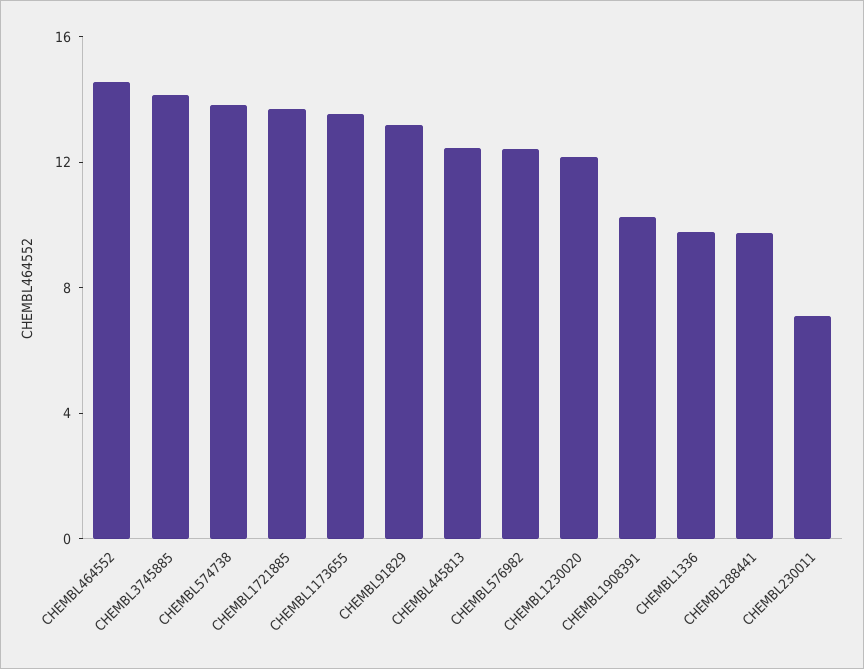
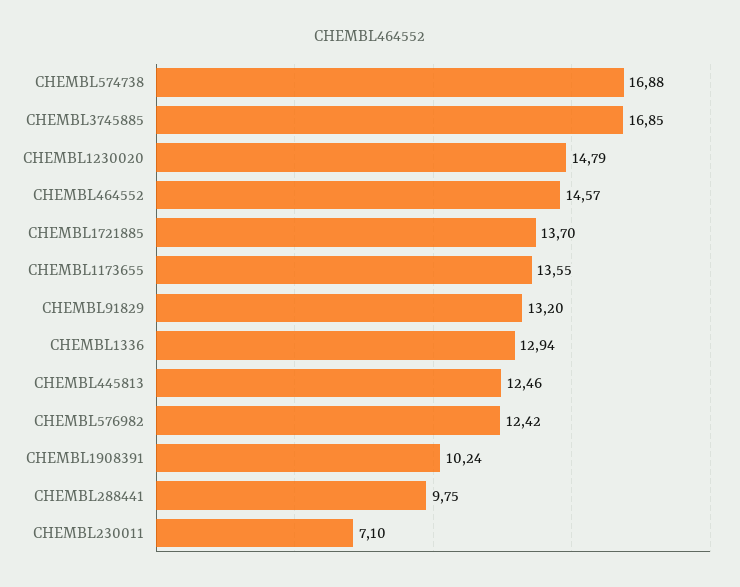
  {
    "CHEMBL464552": 14.57,
-   "CHEMBL3745885": 14,
+   "CHEMBL3745885": 16.85,
-   "CHEMBL574738": 14,
+   "CHEMBL574738": 16.88,
    "CHEMBL1721885": 13.7,
    "CHEMBL1173655": 13.55,
    "CHEMBL91829": 13.2,
    "CHEMBL445813": 12.46,
    "CHEMBL576982": 12.42,
-   "CHEMBL1230020": 12,
+   "CHEMBL1230020": 14.79,
    "CHEMBL1908391": 10.24,
-   "CHEMBL1336": 10,
+   "CHEMBL1336": 12.94,
    "CHEMBL288441": 9.75,
    "CHEMBL230011": 7.1
  }

